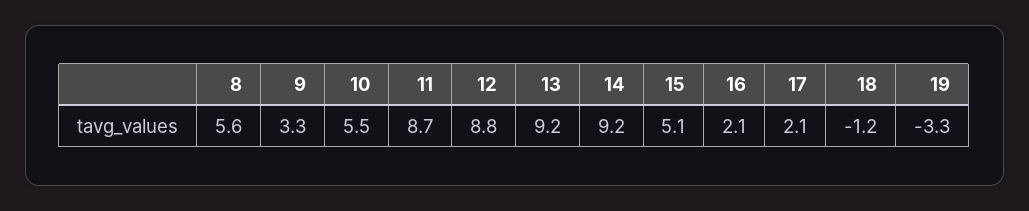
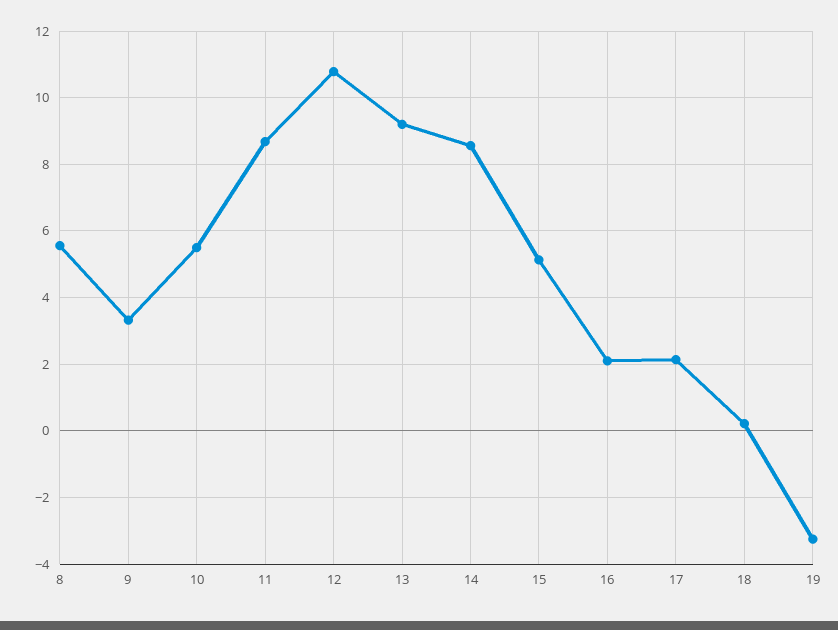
  {
    "8": 5.6,
    "9": 3.3,
    "10": 5.5,
    "11": 8.7,
-   "12": 8.8,
+   "12": 10.8,
    "13": 9.2,
-   "14": 9.2,
+   "14": 8.6,
    "15": 5.1,
    "16": 2.1,
    "17": 2.1,
-   "18": -1.2,
+   "18": 0.2,
    "19": -3.3
  }

